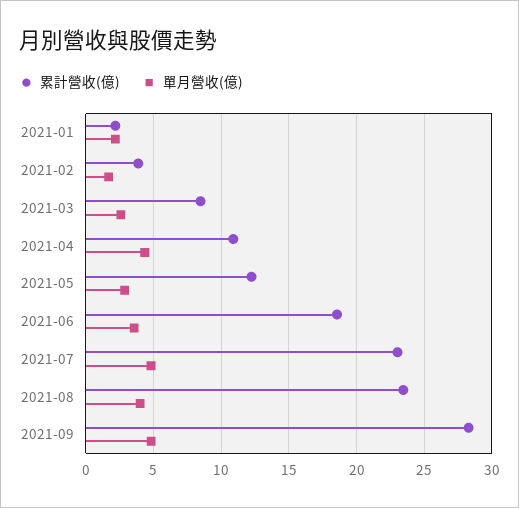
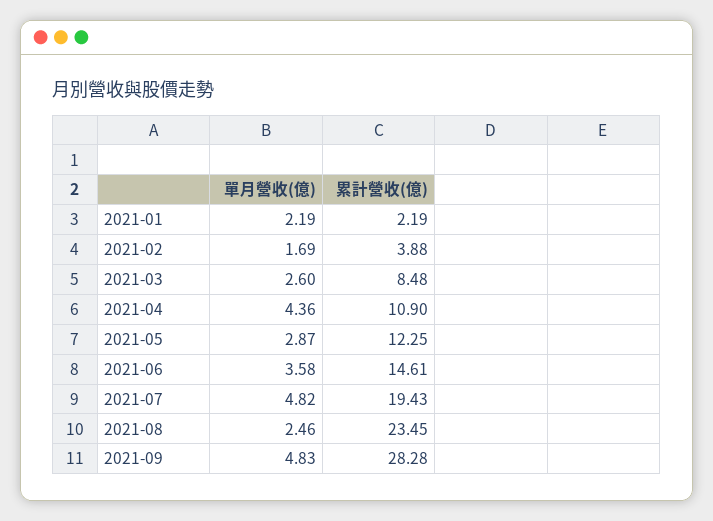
  {
    "累計營收(億)": {
      "2021-01": 2.19,
      "2021-02": 3.88,
      "2021-03": 8.48,
      "2021-04": 10.9,
      "2021-05": 12.25,
-     "2021-06": 18.5,
+     "2021-06": 14.61,
-     "2021-07": 23,
+     "2021-07": 19.43,
      "2021-08": 23.45,
      "2021-09": 28.28
    },
    "單月營收(億)": {
      "2021-01": 2.19,
      "2021-02": 1.69,
      "2021-03": 2.6,
      "2021-04": 4.36,
      "2021-05": 2.87,
      "2021-06": 3.58,
      "2021-07": 4.82,
-     "2021-08": 4,
+     "2021-08": 2.46,
      "2021-09": 4.83
    }
  }

